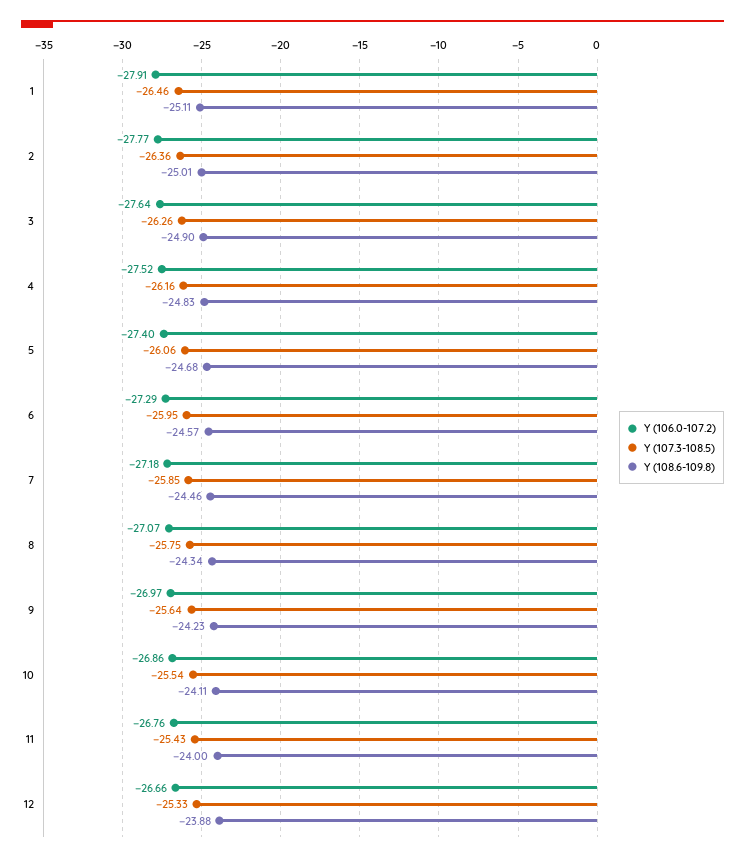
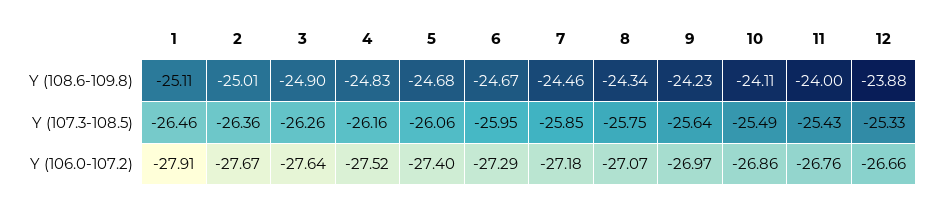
  {
    "Y (106.0-107.2)": {
      "1": -27.91,
-     "2": -27.77,
+     "2": -27.67,
      "3": -27.64,
      "4": -27.52,
      "5": -27.4,
      "6": -27.29,
      "7": -27.18,
      "8": -27.07,
      "9": -26.97,
      "10": -26.86,
      "11": -26.76,
      "12": -26.66
    },
    "Y (107.3-108.5)": {
      "1": -26.46,
      "2": -26.36,
      "3": -26.26,
      "4": -26.16,
      "5": -26.06,
      "6": -25.95,
      "7": -25.85,
      "8": -25.75,
      "9": -25.64,
-     "10": -25.54,
+     "10": -25.49,
      "11": -25.43,
      "12": -25.33
    },
    "Y (108.6-109.8)": {
      "1": -25.11,
      "2": -25.01,
      "3": -24.9,
      "4": -24.83,
      "5": -24.68,
-     "6": -24.57,
+     "6": -24.67,
      "7": -24.46,
      "8": -24.34,
      "9": -24.23,
      "10": -24.11,
      "11": -24,
      "12": -23.88
    }
  }

